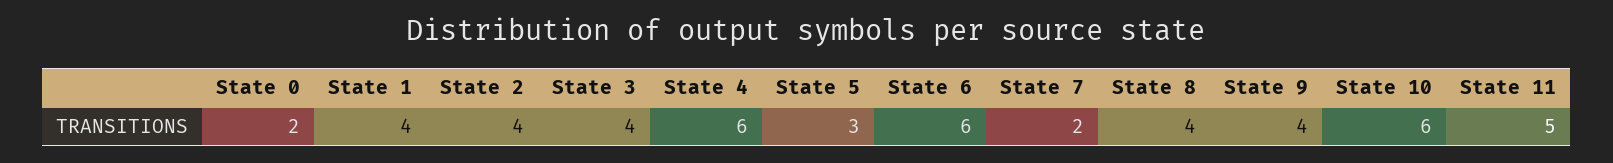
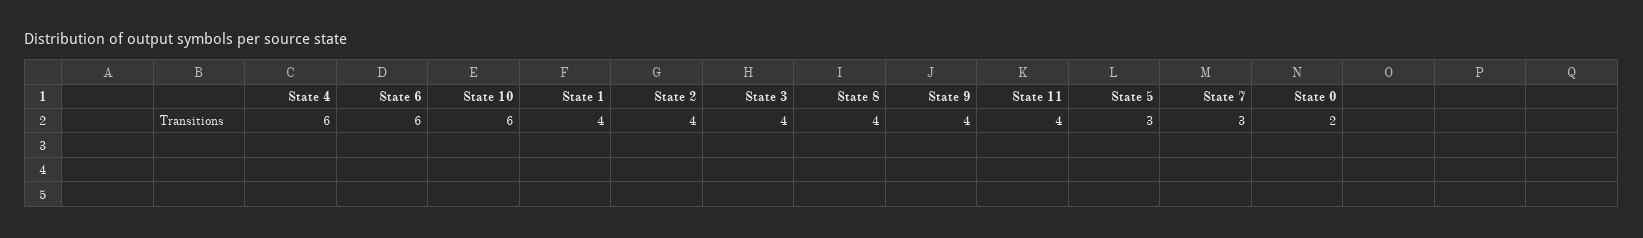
  {
    "State 0": 2,
    "State 1": 4,
    "State 2": 4,
    "State 3": 4,
    "State 4": 6,
    "State 5": 3,
    "State 6": 6,
-   "State 7": 2,
+   "State 7": 3,
    "State 8": 4,
    "State 9": 4,
    "State 10": 6,
-   "State 11": 5
+   "State 11": 4
  }

